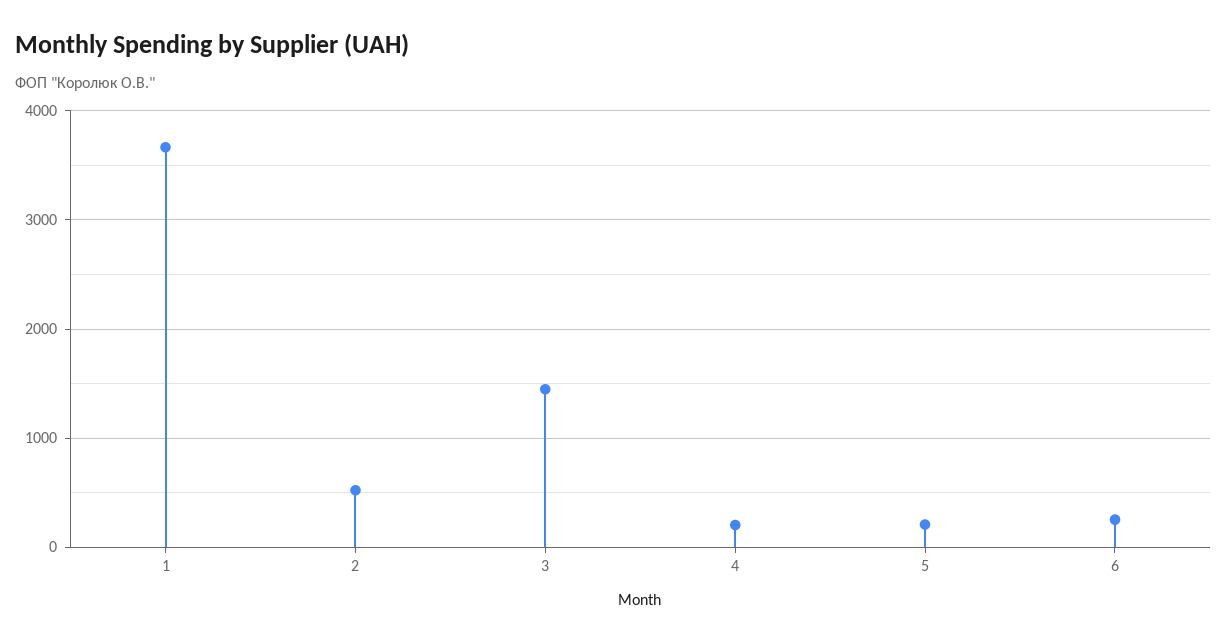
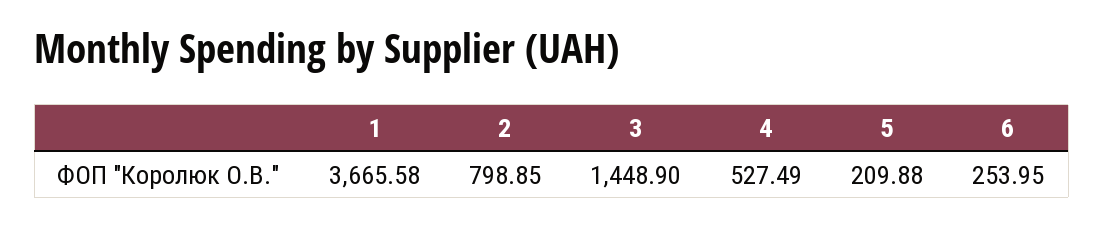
  {
    "1": 3665.58,
-   "2": 500,
+   "2": 798.85,
    "3": 1448.9,
-   "4": 200,
+   "4": 527.49,
    "5": 209.88,
    "6": 253.95
  }

